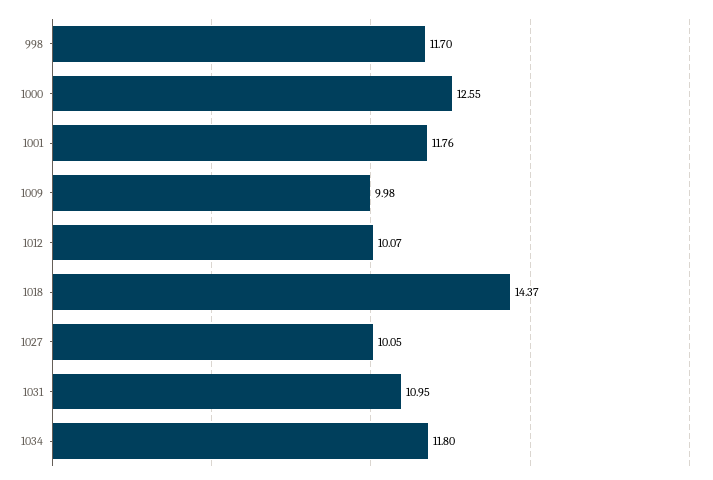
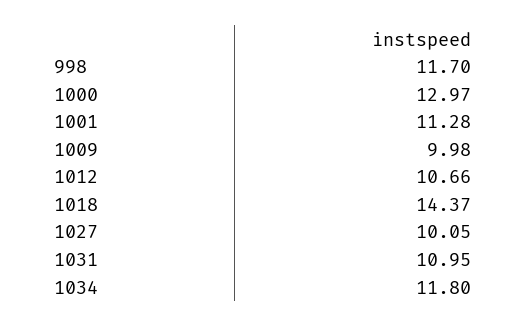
  {
    "998": 11.7,
-   "1000": 12.55,
+   "1000": 12.97,
-   "1001": 11.76,
+   "1001": 11.28,
    "1009": 9.98,
-   "1012": 10.07,
+   "1012": 10.66,
    "1018": 14.37,
    "1027": 10.05,
    "1031": 10.95,
    "1034": 11.8
  }

